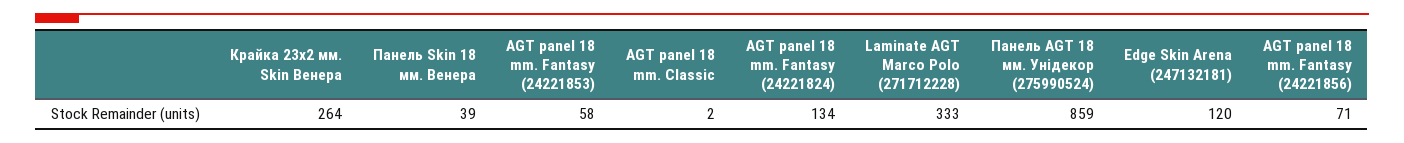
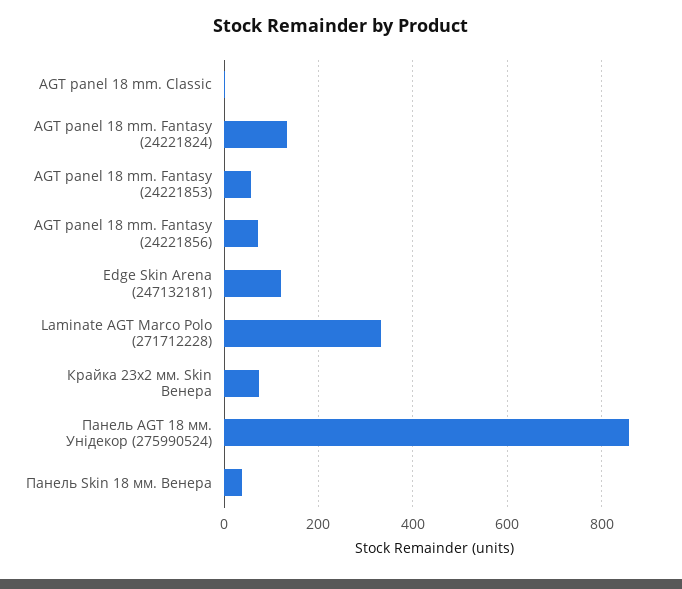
  {
-   "Крайка 23x2 мм. Skin Венера": 264,
+   "Крайка 23x2 мм. Skin Венера": 80,
    "Панель Skin 18 мм. Венера": 39,
    "AGT panel 18 mm. Fantasy (24221853)": 58,
    "AGT panel 18 mm. Classic": 2,
    "AGT panel 18 mm. Fantasy (24221824)": 134,
    "Laminate AGT Marco Polo (271712228)": 333,
    "Панель AGT 18 мм. Унідекор (275990524)": 859,
    "Edge Skin Arena (247132181)": 120,
    "AGT panel 18 mm. Fantasy (24221856)": 71
  }

